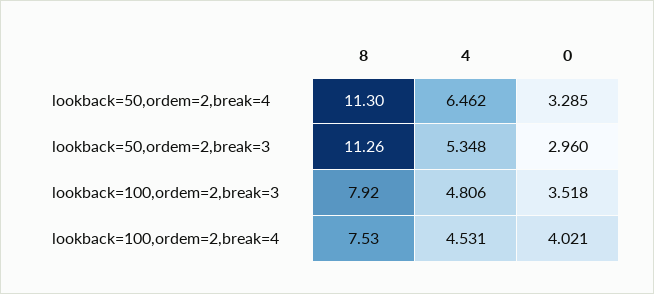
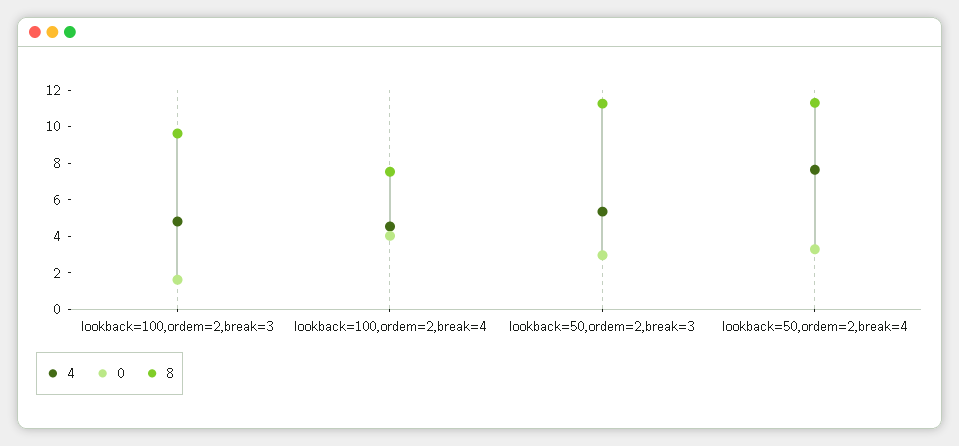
  {
    "8": {
      "lookback=50,ordem=2,break=4": 11.3,
      "lookback=50,ordem=2,break=3": 11.26,
-     "lookback=100,ordem=2,break=3": 7.92,
+     "lookback=100,ordem=2,break=3": 9.5,
      "lookback=100,ordem=2,break=4": 7.53
    },
    "4": {
-     "lookback=50,ordem=2,break=4": 6.462,
+     "lookback=50,ordem=2,break=4": 7.5,
      "lookback=50,ordem=2,break=3": 5.348,
      "lookback=100,ordem=2,break=3": 4.806,
      "lookback=100,ordem=2,break=4": 4.531
    },
    "0": {
      "lookback=50,ordem=2,break=4": 3.285,
      "lookback=50,ordem=2,break=3": 2.96,
-     "lookback=100,ordem=2,break=3": 3.518,
+     "lookback=100,ordem=2,break=3": 1.5,
      "lookback=100,ordem=2,break=4": 4.021
    }
  }

